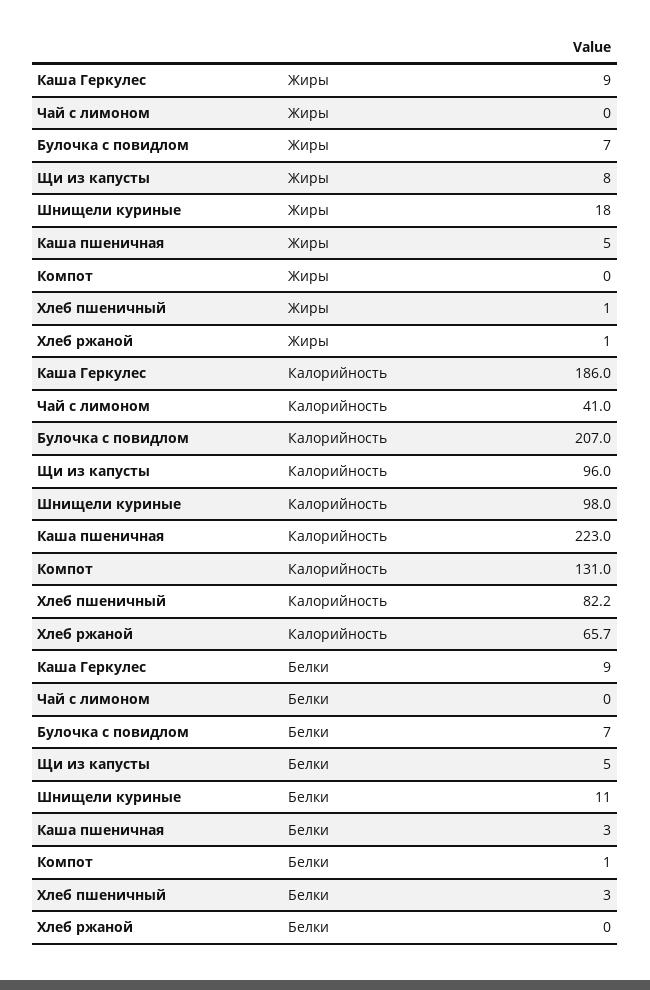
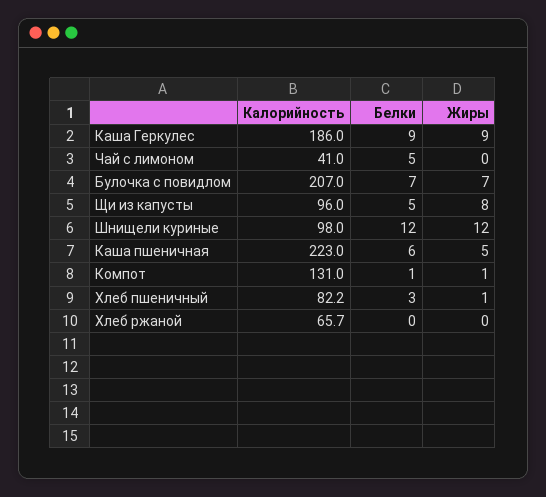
  {
    "Каша Геркулес": {
      "Жиры": 9,
      "Калорийность": 186,
      "Белки": 9
    },
    "Чай с лимоном": {
      "Жиры": 0,
      "Калорийность": 41,
-     "Белки": 0
+     "Белки": 5
    },
    "Булочка с повидлом": {
      "Жиры": 7,
      "Калорийность": 207,
      "Белки": 7
    },
    "Щи из капусты": {
      "Жиры": 8,
      "Калорийность": 96,
      "Белки": 5
    },
    "Шнищели куриные": {
-     "Жиры": 18,
+     "Жиры": 12,
      "Калорийность": 98,
-     "Белки": 11
+     "Белки": 12
    },
    "Каша пшеничная": {
      "Жиры": 5,
      "Калорийность": 223,
-     "Белки": 3
+     "Белки": 6
    },
    "Компот": {
-     "Жиры": 0,
+     "Жиры": 1,
      "Калорийность": 131,
      "Белки": 1
    },
    "Хлеб пшеничный": {
      "Жиры": 1,
      "Калорийность": 82.2,
      "Белки": 3
    },
    "Хлеб ржаной": {
-     "Жиры": 1,
+     "Жиры": 0,
      "Калорийность": 65.7,
      "Белки": 0
    }
  }

